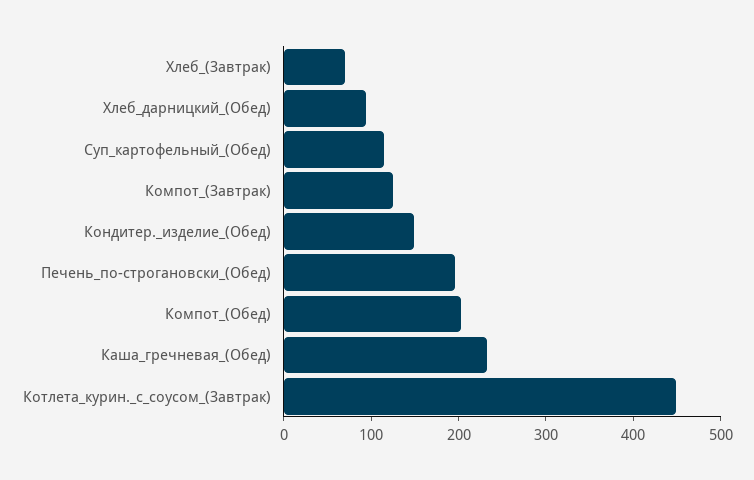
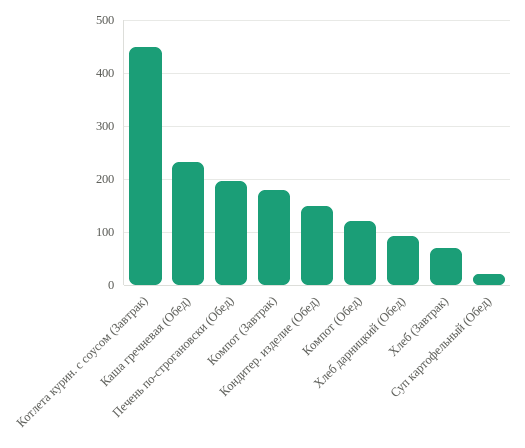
  {
    "Хлеб_(Завтрак)": 80,
    "Хлеб_дарницкий_(Обед)": 100,
-   "Суп_картофельный_(Обед)": 120,
+   "Суп_картофельный_(Обед)": 20,
-   "Компот_(Завтрак)": 120,
+   "Компот_(Завтрак)": 180,
    "Кондитер._изделие_(Обед)": 140,
    "Печень_по-строгановски_(Обед)": 200,
-   "Компот_(Обед)": 200,
+   "Компот_(Обед)": 120,
    "Каша_гречневая_(Обед)": 240,
    "Котлета_курин._с_соусом_(Завтрак)": 440
  }

